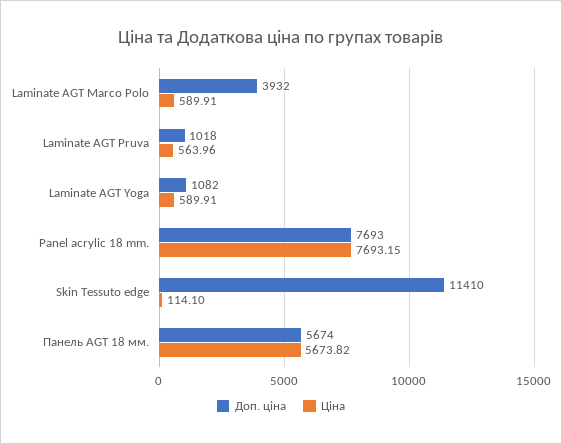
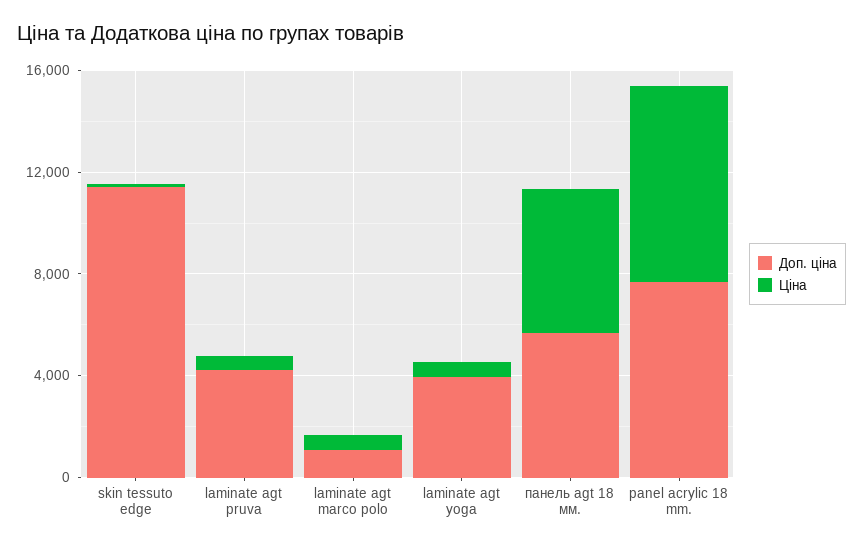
  {
    "Доп. ціна": {
-     "Laminate AGT Marco Polo": 3932,
+     "Laminate AGT Marco Polo": 1000,
-     "Laminate AGT Pruva": 1018,
+     "Laminate AGT Pruva": 4000,
-     "Laminate AGT Yoga": 1082,
+     "Laminate AGT Yoga": 4000,
      "Panel acrylic 18 mm.": 7693,
      "Skin Tessuto edge": 11410,
      "Панель AGT 18 мм.": 5674
    },
    "Ціна": {
      "Laminate AGT Marco Polo": 589.91,
      "Laminate AGT Pruva": 563.96,
      "Laminate AGT Yoga": 589.91,
      "Panel acrylic 18 mm.": 7693.15,
      "Skin Tessuto edge": 114.1,
      "Панель AGT 18 мм.": 5673.82
    }
  }

